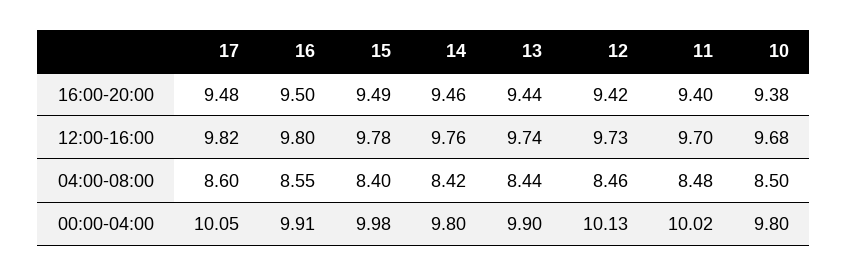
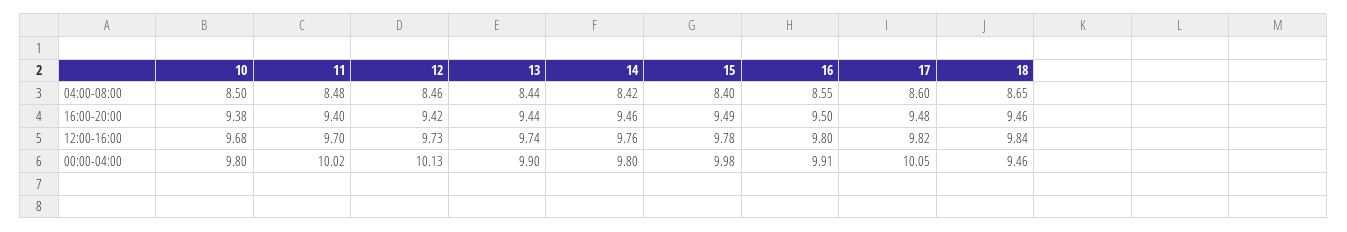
  {
    "17": {
      "16:00-20:00": 9.48,
      "12:00-16:00": 9.82,
      "04:00-08:00": 8.6,
      "00:00-04:00": 10.05
    },
    "16": {
      "16:00-20:00": 9.5,
      "12:00-16:00": 9.8,
      "04:00-08:00": 8.55,
      "00:00-04:00": 9.91
    },
    "15": {
      "16:00-20:00": 9.49,
      "12:00-16:00": 9.78,
      "04:00-08:00": 8.4,
      "00:00-04:00": 9.98
    },
    "14": {
      "16:00-20:00": 9.46,
      "12:00-16:00": 9.76,
      "04:00-08:00": 8.42,
      "00:00-04:00": 9.8
    },
    "13": {
      "16:00-20:00": 9.44,
      "12:00-16:00": 9.74,
      "04:00-08:00": 8.44,
      "00:00-04:00": 9.9
    },
    "12": {
      "16:00-20:00": 9.42,
      "12:00-16:00": 9.73,
      "04:00-08:00": 8.46,
      "00:00-04:00": 10.13
    },
    "11": {
      "16:00-20:00": 9.4,
      "12:00-16:00": 9.7,
      "04:00-08:00": 8.48,
      "00:00-04:00": 10.02
    },
    "10": {
      "16:00-20:00": 9.38,
      "12:00-16:00": 9.68,
      "04:00-08:00": 8.5,
      "00:00-04:00": 9.8
-   }
+   },
+   "18": {
+     "04:00-08:00": 8.65,
+     "16:00-20:00": 9.46,
+     "12:00-16:00": 9.84,
+     "00:00-04:00": 9.46
+   }
  }

